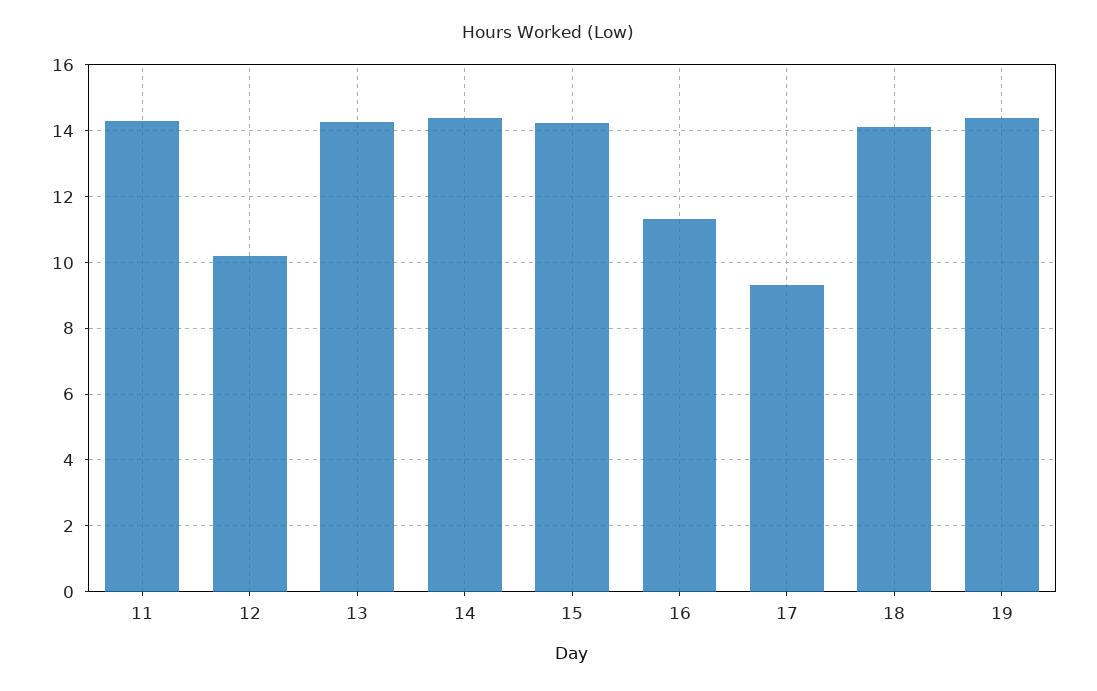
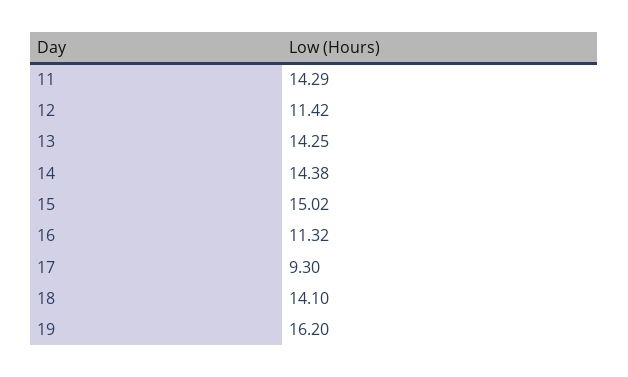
  {
    "11": 14.29,
-   "12": 10.2,
+   "12": 11.42,
    "13": 14.25,
    "14": 14.38,
-   "15": 14.2,
+   "15": 15.02,
    "16": 11.32,
    "17": 9.3,
    "18": 14.1,
-   "19": 14.4
+   "19": 16.2
  }

